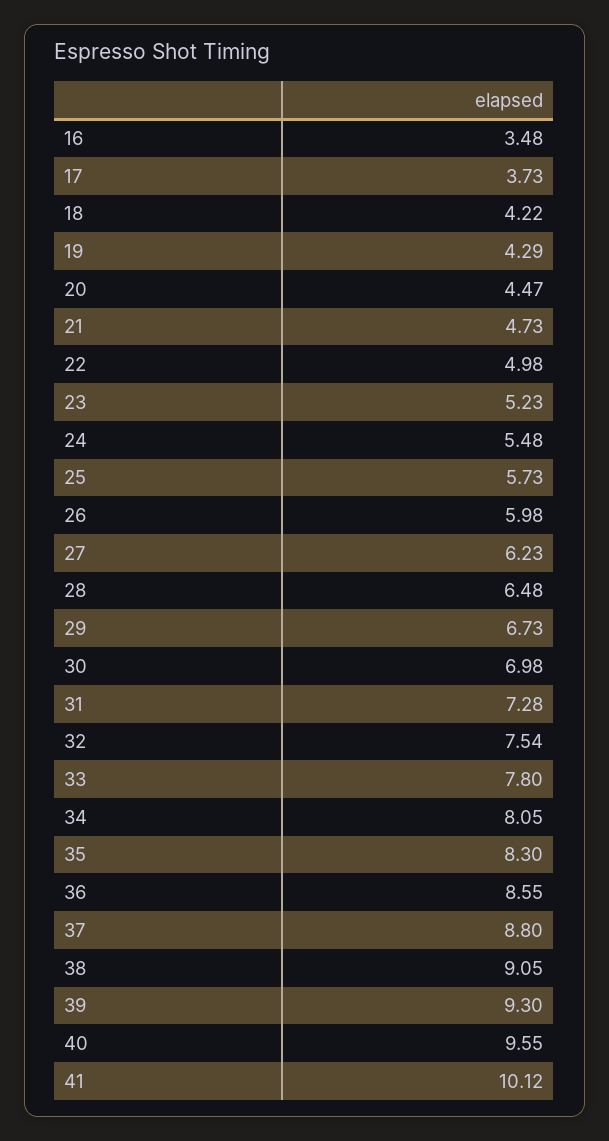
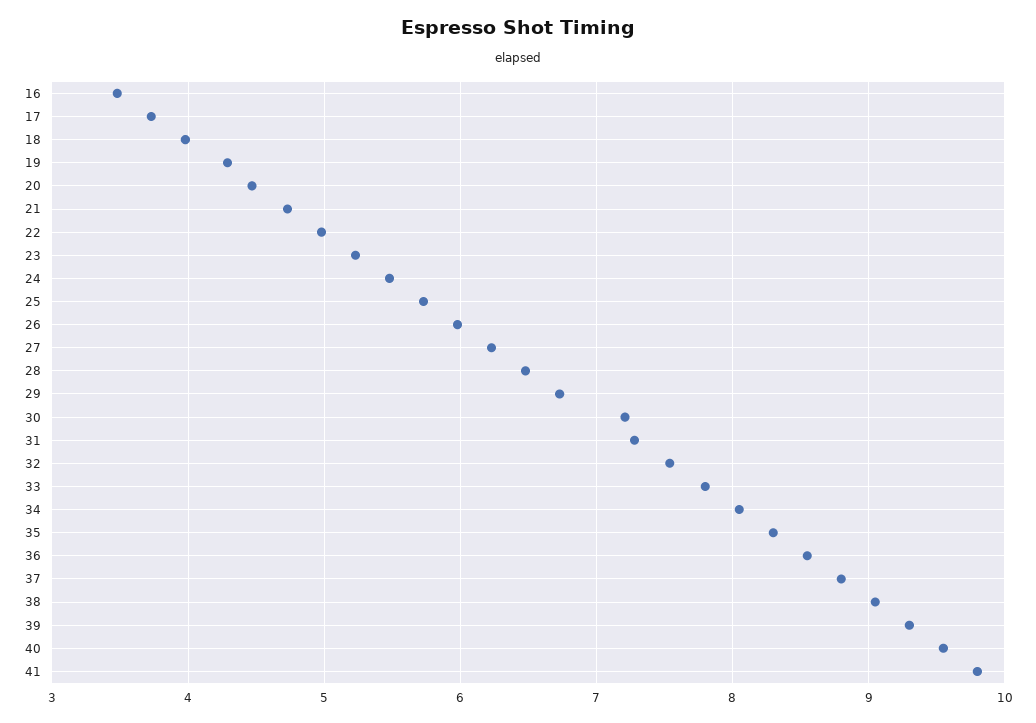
  {
    "16": 3.48,
    "17": 3.73,
-   "18": 4.22,
+   "18": 4,
    "19": 4.29,
    "20": 4.47,
    "21": 4.73,
    "22": 4.98,
    "23": 5.23,
    "24": 5.48,
    "25": 5.73,
    "26": 5.98,
    "27": 6.23,
    "28": 6.48,
    "29": 6.73,
-   "30": 6.98,
+   "30": 7.2,
    "31": 7.28,
    "32": 7.54,
    "33": 7.8,
    "34": 8.05,
    "35": 8.3,
    "36": 8.55,
    "37": 8.8,
    "38": 9.05,
    "39": 9.3,
    "40": 9.55,
-   "41": 10.12
+   "41": 9.8
  }

